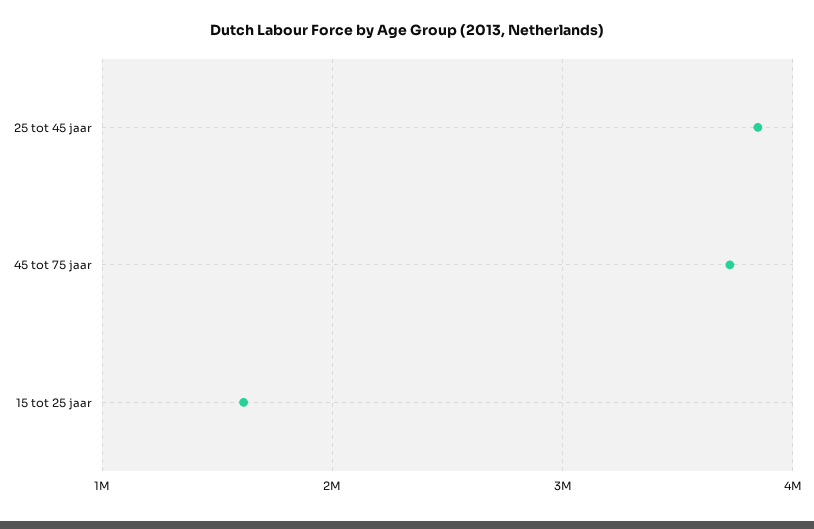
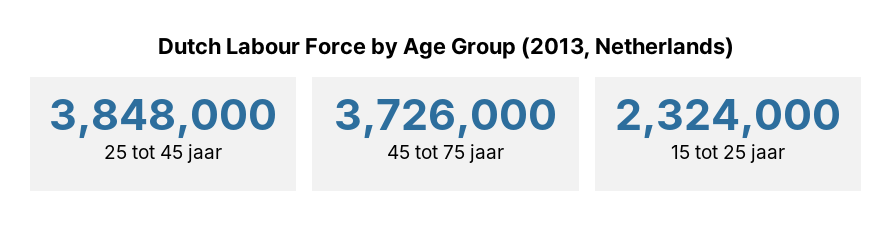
  {
    "25 tot 45 jaar": 3848000,
    "45 tot 75 jaar": 3726000,
-   "15 tot 25 jaar": 1600000
+   "15 tot 25 jaar": 2324000
  }

